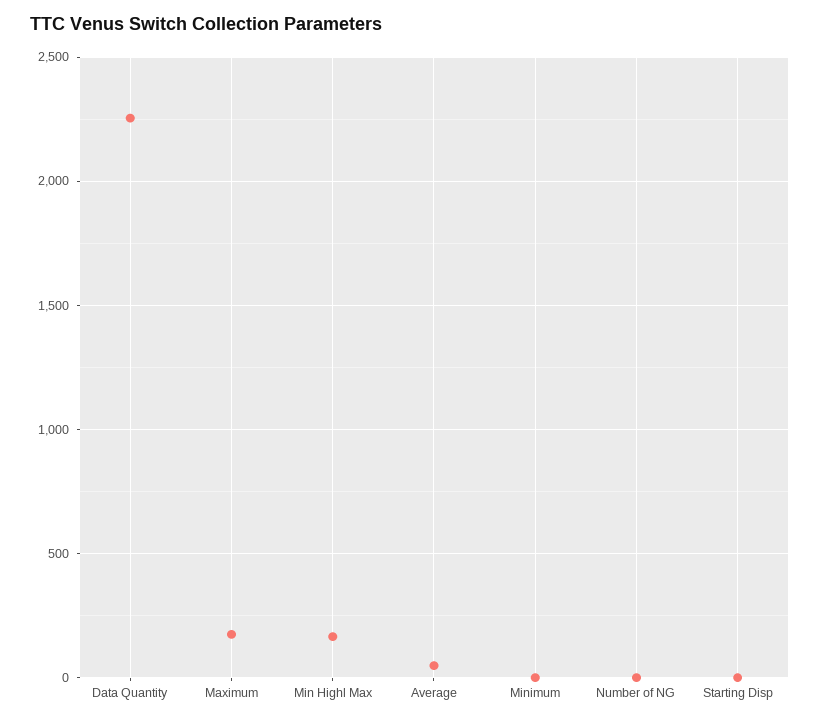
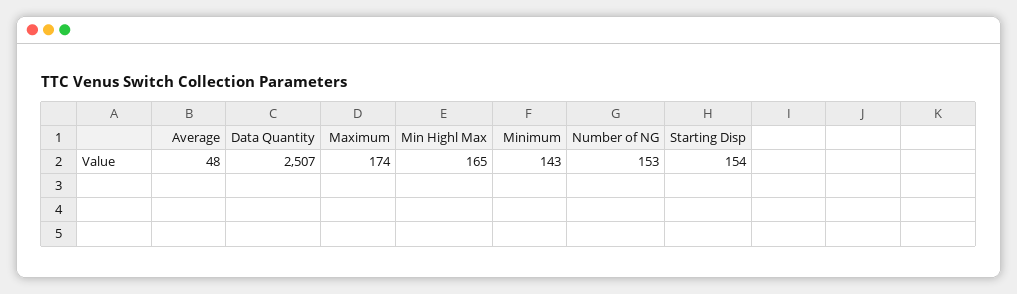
  {
-   "Data Quantity": 2250,
+   "Data Quantity": 2507,
    "Maximum": 174,
    "Min Highl Max": 165,
    "Average": 48,
-   "Minimum": 0,
+   "Minimum": 143,
-   "Number of NG": 0,
+   "Number of NG": 153,
-   "Starting Disp": 0
+   "Starting Disp": 154
  }

